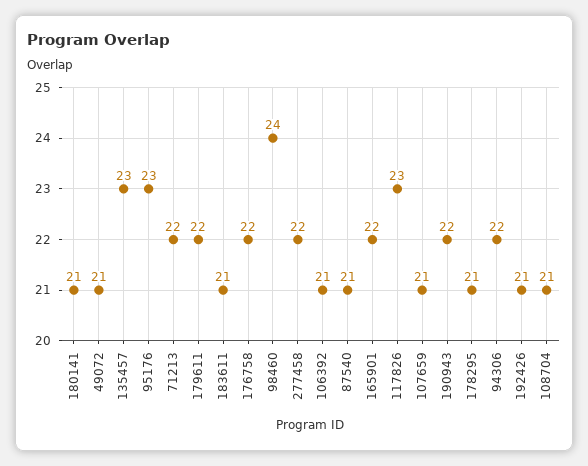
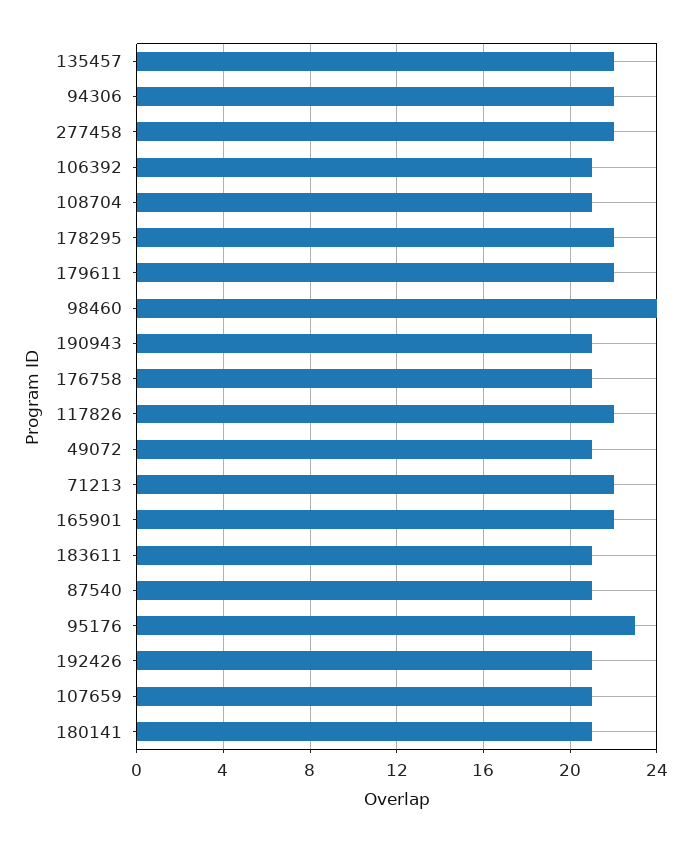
  {
    "180141": 21,
    "49072": 21,
-   "135457": 23,
+   "135457": 22,
    "95176": 23,
    "71213": 22,
    "179611": 22,
    "183611": 21,
-   "176758": 22,
+   "176758": 21,
    "98460": 24,
    "277458": 22,
    "106392": 21,
    "87540": 21,
    "165901": 22,
-   "117826": 23,
+   "117826": 22,
    "107659": 21,
-   "190943": 22,
+   "190943": 21,
-   "178295": 21,
+   "178295": 22,
    "94306": 22,
    "192426": 21,
    "108704": 21
  }

